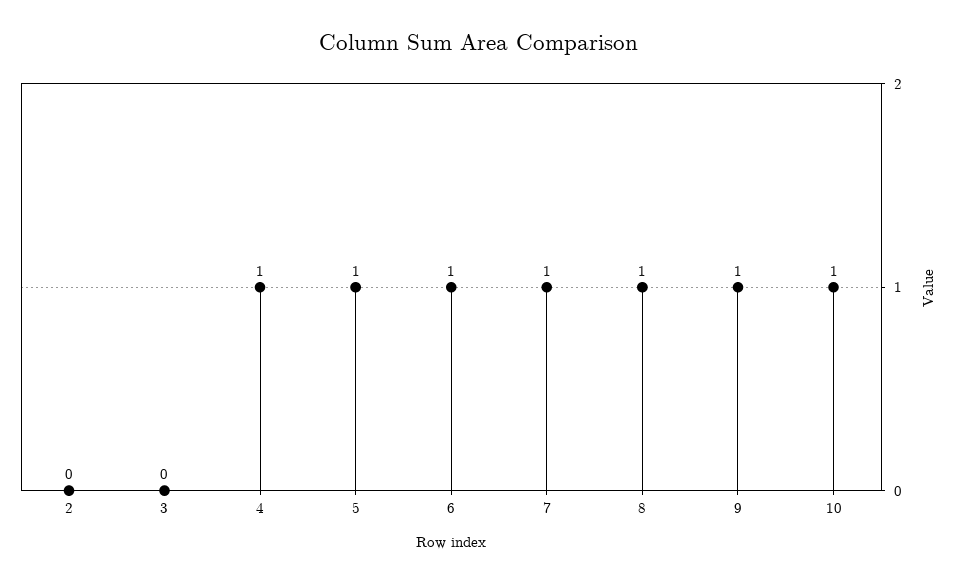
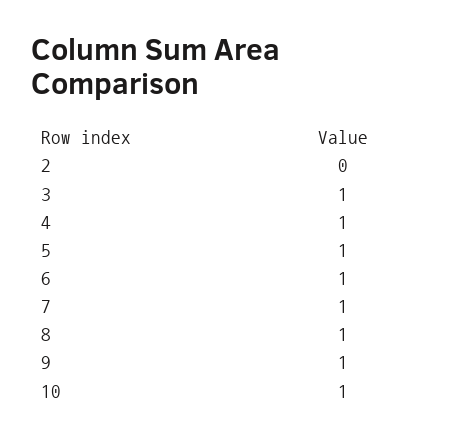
  {
    "2": 0,
-   "3": 0,
+   "3": 1,
    "4": 1,
    "5": 1,
    "6": 1,
    "7": 1,
    "8": 1,
    "9": 1,
    "10": 1
  }

